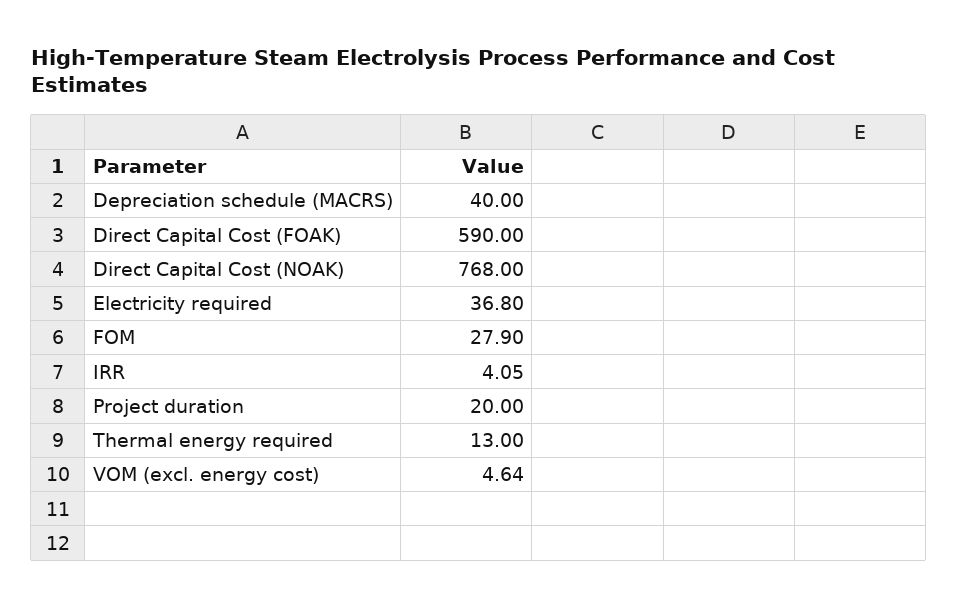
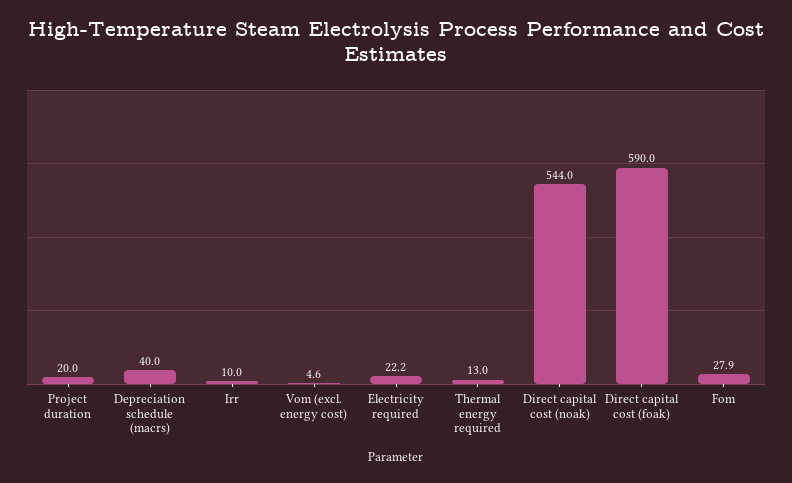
  {
    "Depreciation schedule (MACRS)": 40,
    "Direct Capital Cost (FOAK)": 590,
-   "Direct Capital Cost (NOAK)": 768,
+   "Direct Capital Cost (NOAK)": 544,
-   "Electricity required": 36.8,
+   "Electricity required": 22.2,
    "FOM": 27.9,
-   "IRR": 4.05,
+   "IRR": 10,
    "Project duration": 20,
    "Thermal energy required": 13,
    "VOM (excl. energy cost)": 4.64
  }

